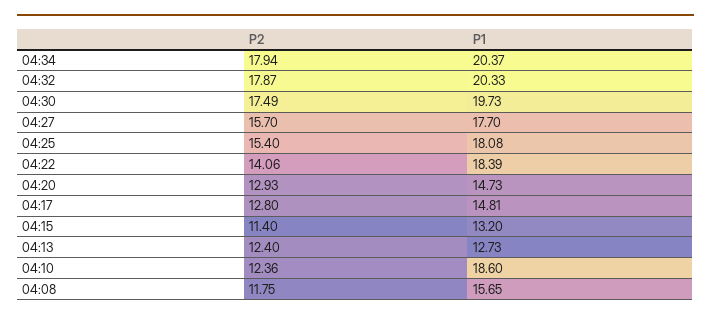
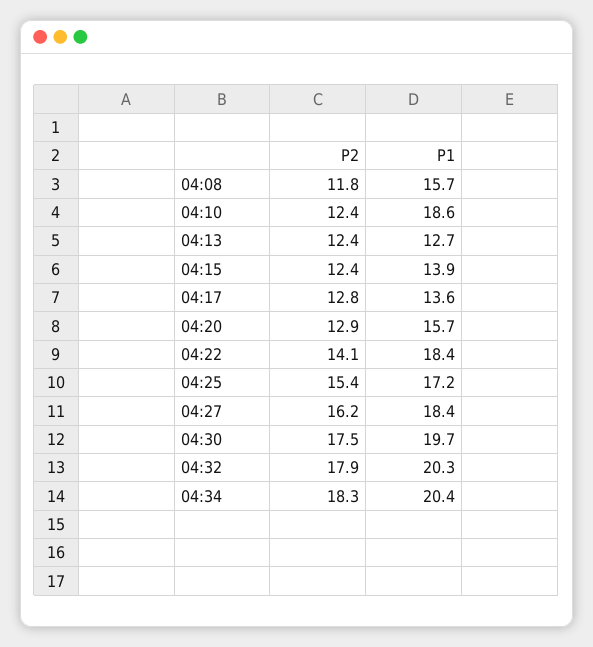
  {
    "P2": {
-     "04:34": 17.94,
+     "04:34": 18.3,
      "04:32": 17.87,
      "04:30": 17.49,
-     "04:27": 15.7,
+     "04:27": 16.2,
      "04:25": 15.4,
      "04:22": 14.06,
      "04:20": 12.93,
      "04:17": 12.8,
-     "04:15": 11.4,
+     "04:15": 12.4,
      "04:13": 12.4,
      "04:10": 12.36,
      "04:08": 11.75
    },
    "P1": {
      "04:34": 20.37,
      "04:32": 20.33,
      "04:30": 19.73,
-     "04:27": 17.7,
+     "04:27": 18.4,
-     "04:25": 18.08,
+     "04:25": 17.2,
      "04:22": 18.39,
-     "04:20": 14.73,
+     "04:20": 15.7,
-     "04:17": 14.81,
+     "04:17": 13.6,
-     "04:15": 13.2,
+     "04:15": 13.9,
      "04:13": 12.73,
      "04:10": 18.6,
      "04:08": 15.65
    }
  }

